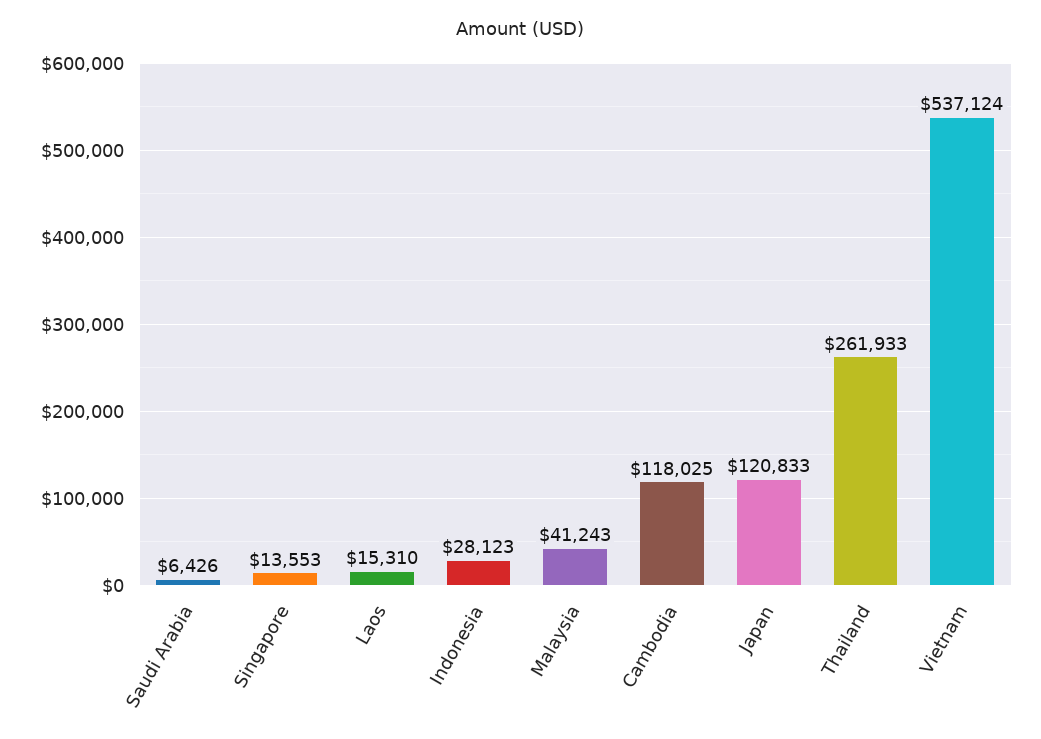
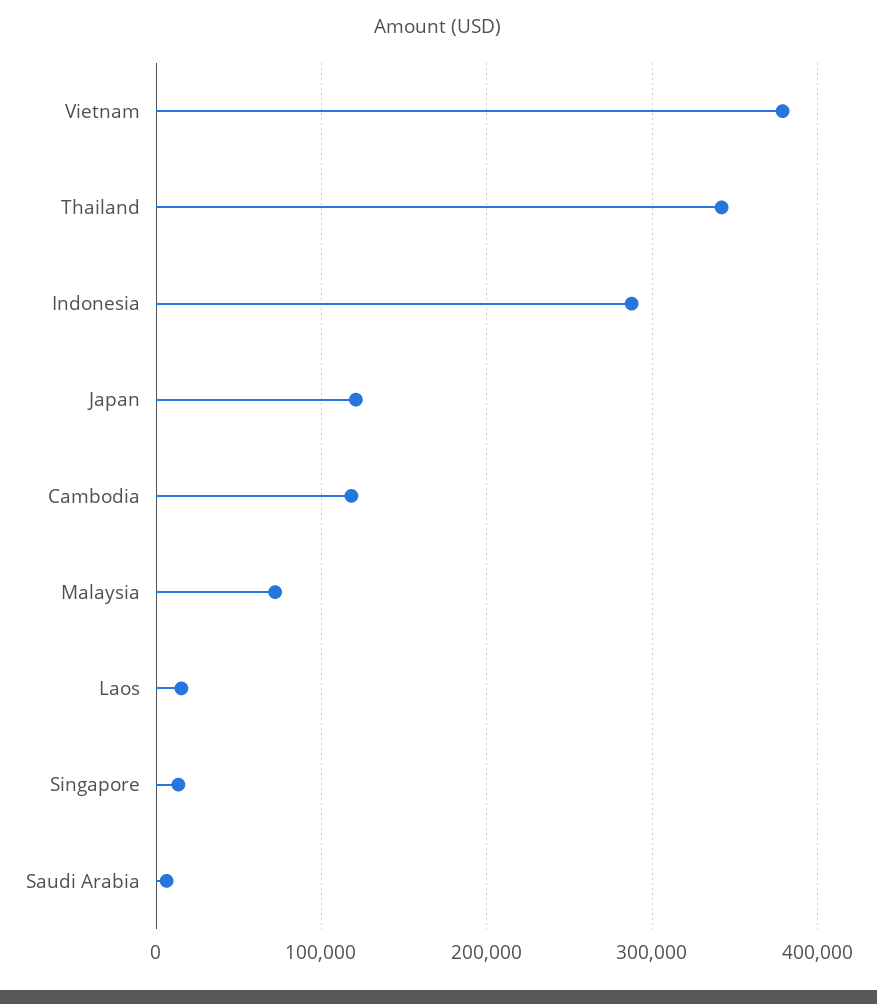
  {
    "Saudi Arabia": 6426,
    "Singapore": 13553,
    "Laos": 15310,
-   "Indonesia": 28123,
+   "Indonesia": 290000,
-   "Malaysia": 41243,
+   "Malaysia": 70000,
    "Cambodia": 118025,
    "Japan": 120833,
-   "Thailand": 261933,
+   "Thailand": 340000,
-   "Vietnam": 537124
+   "Vietnam": 380000
  }

